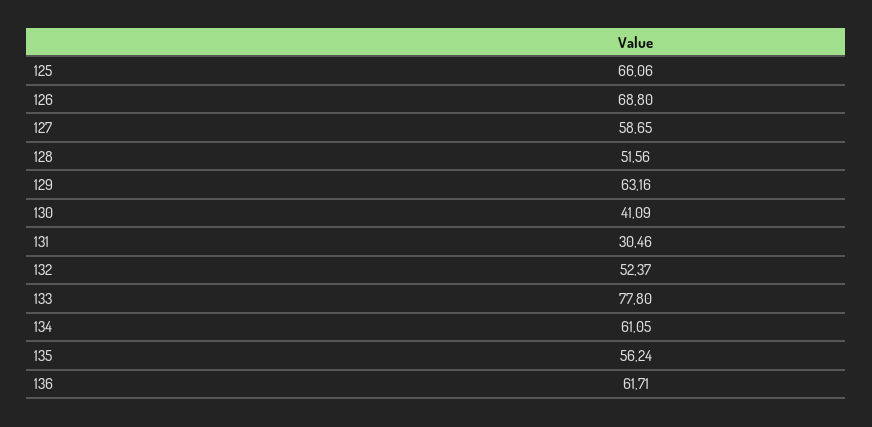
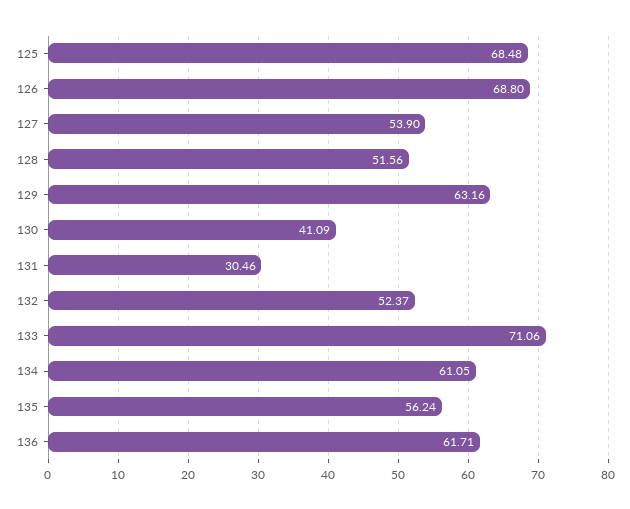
  {
-   "125": 66.06,
+   "125": 68.48,
    "126": 68.8,
-   "127": 58.65,
+   "127": 53.9,
    "128": 51.56,
    "129": 63.16,
    "130": 41.09,
    "131": 30.46,
    "132": 52.37,
-   "133": 77.8,
+   "133": 71.06,
    "134": 61.05,
    "135": 56.24,
    "136": 61.71
  }

